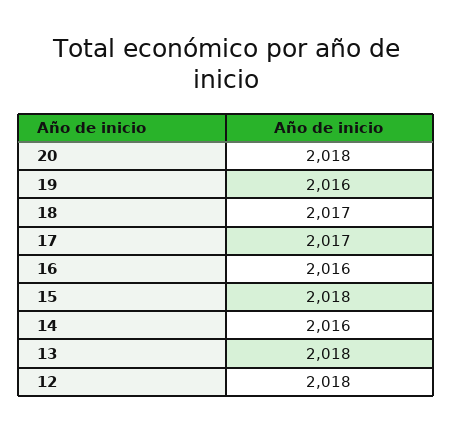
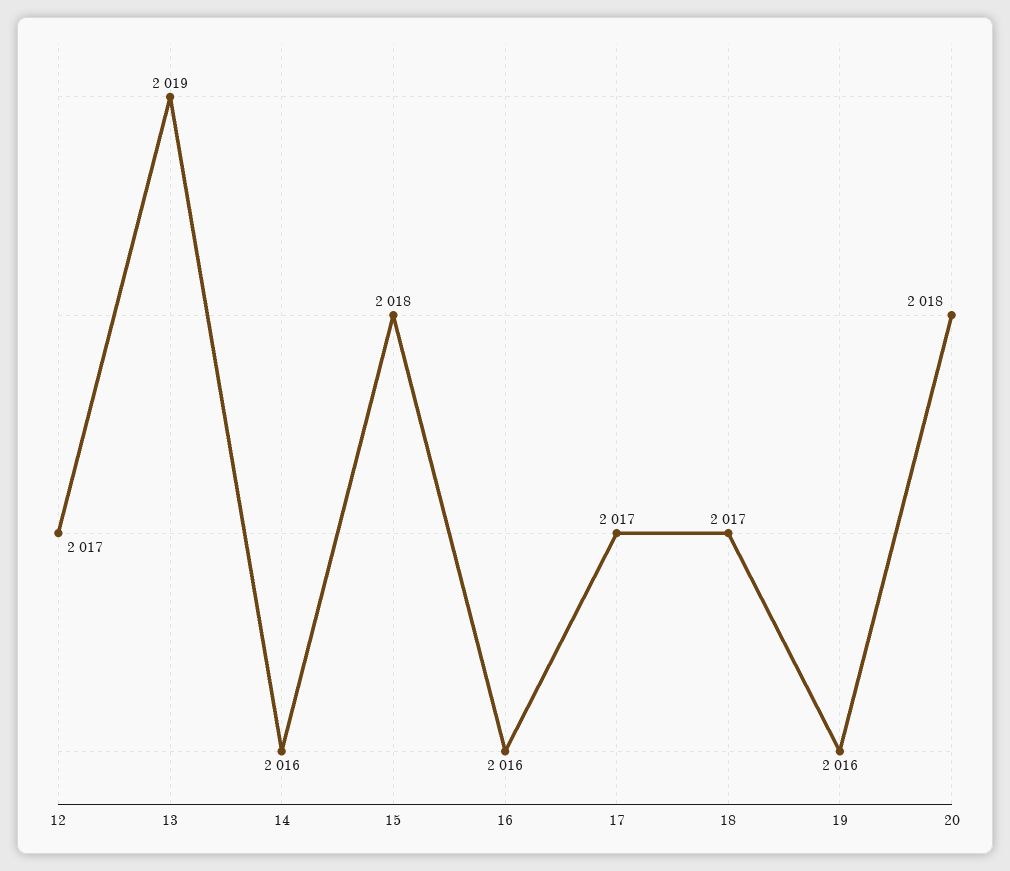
  {
    "20": 2018,
    "19": 2016,
    "18": 2017,
    "17": 2017,
    "16": 2016,
    "15": 2018,
    "14": 2016,
-   "13": 2018,
+   "13": 2019,
-   "12": 2018
+   "12": 2017
  }

